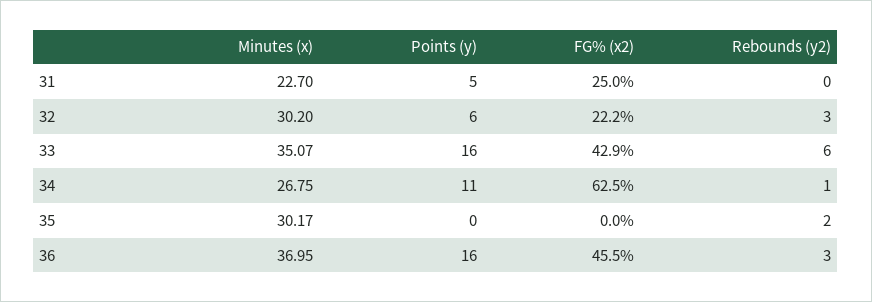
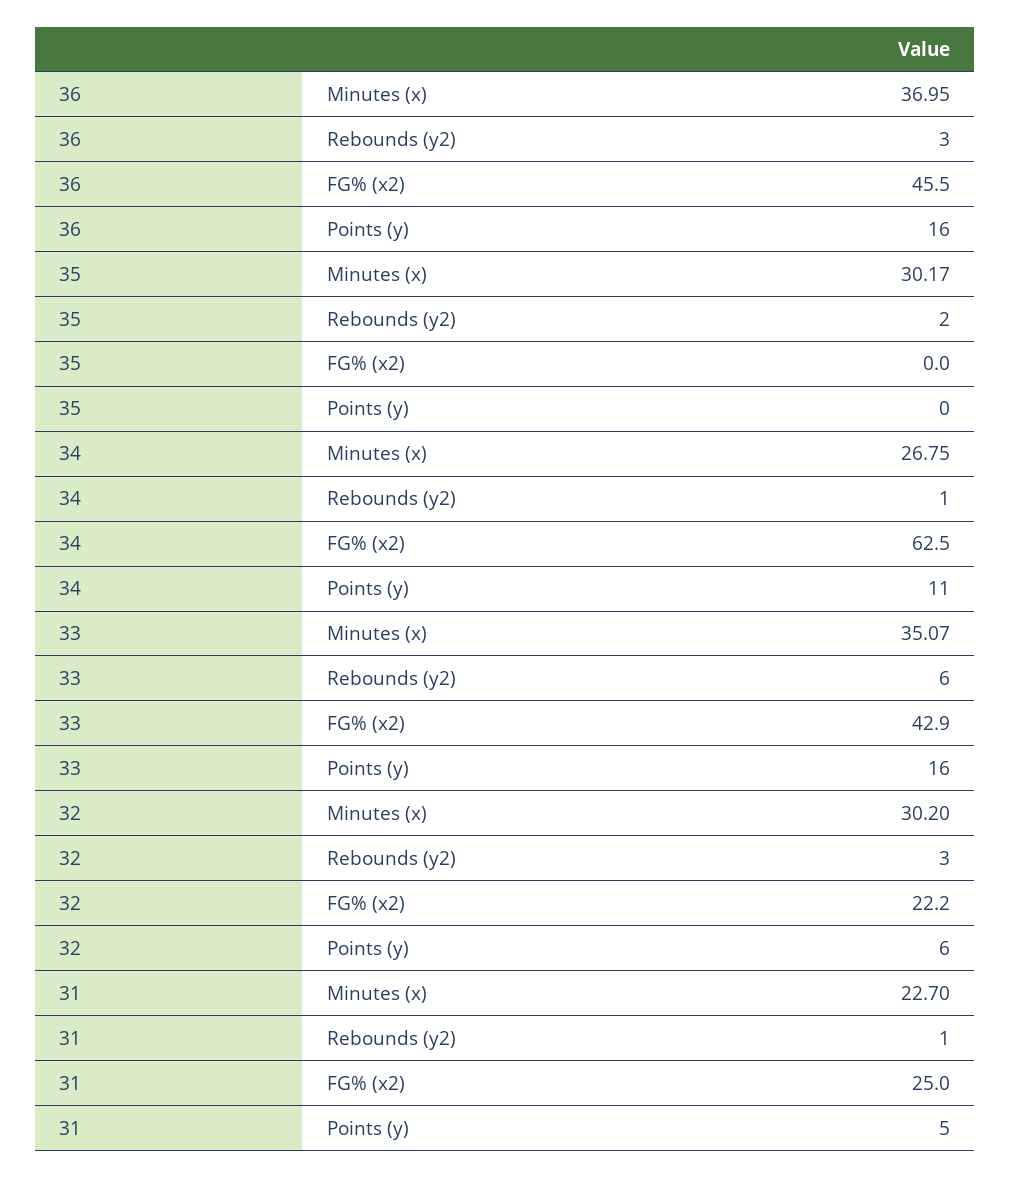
  {
    "Minutes (x)": {
      "31": 22.7,
      "32": 30.2,
      "33": 35.07,
      "34": 26.75,
      "35": 30.17,
      "36": 36.95
    },
    "Points (y)": {
      "31": 5,
      "32": 6,
      "33": 16,
      "34": 11,
      "35": 0,
      "36": 16
    },
    "FG% (x2)": {
      "31": 25,
      "32": 22.2,
      "33": 42.9,
      "34": 62.5,
      "35": 0,
      "36": 45.5
    },
    "Rebounds (y2)": {
-     "31": 0,
+     "31": 1,
      "32": 3,
      "33": 6,
      "34": 1,
      "35": 2,
      "36": 3
    }
  }

